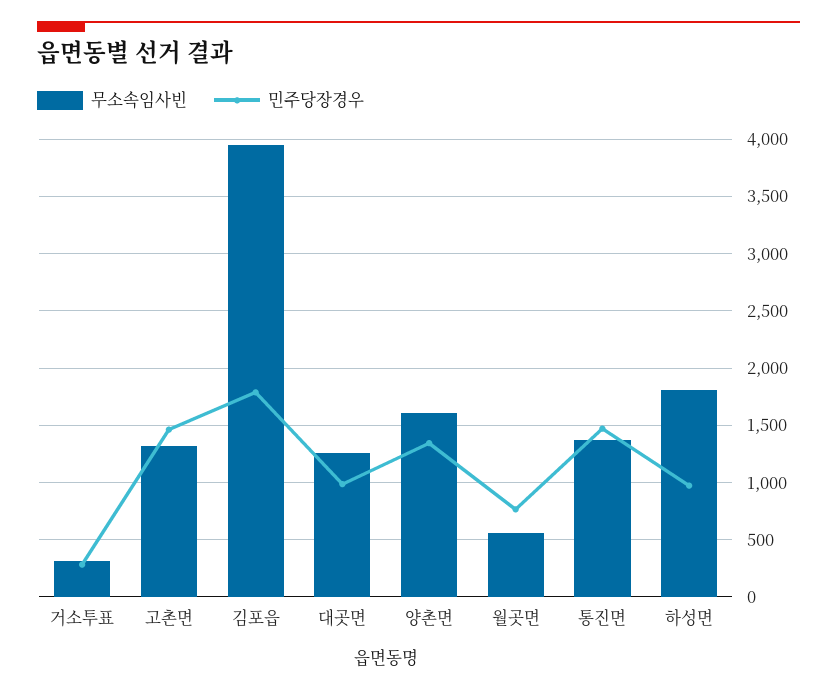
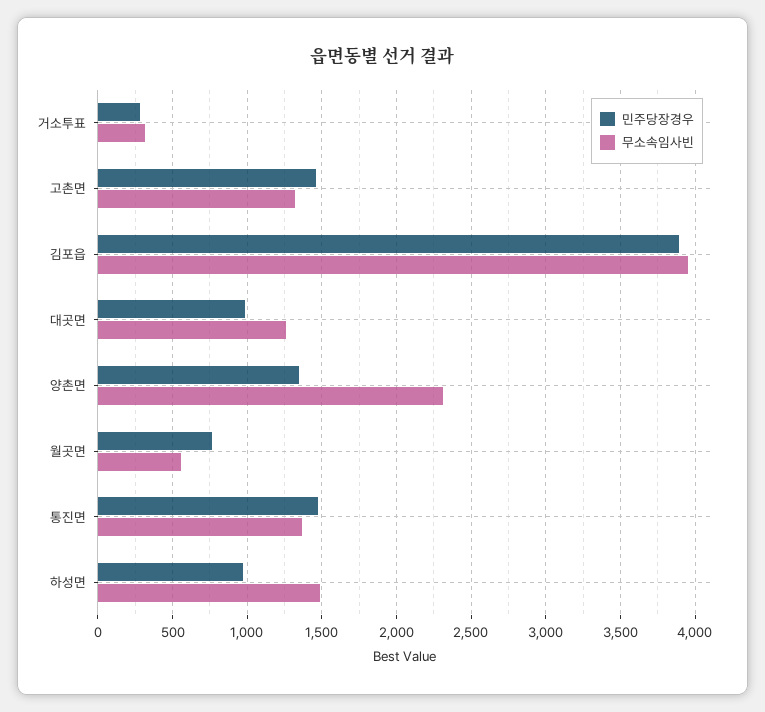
  {
    "무소속임사빈": {
      "거소투표": 300,
      "고촌면": 1300,
      "김포읍": 3950,
      "대곳면": 1250,
-     "양촌면": 1600,
+     "양촌면": 2300,
      "월곳면": 550,
      "통진면": 1350,
-     "하성면": 1800
+     "하성면": 1500
    },
    "민주당장경우": {
      "거소투표": 300,
      "고촌면": 1450,
-     "김포읍": 1800,
+     "김포읍": 3900,
      "대곳면": 1000,
      "양촌면": 1350,
      "월곳면": 750,
      "통진면": 1450,
      "하성면": 950
    }
  }

